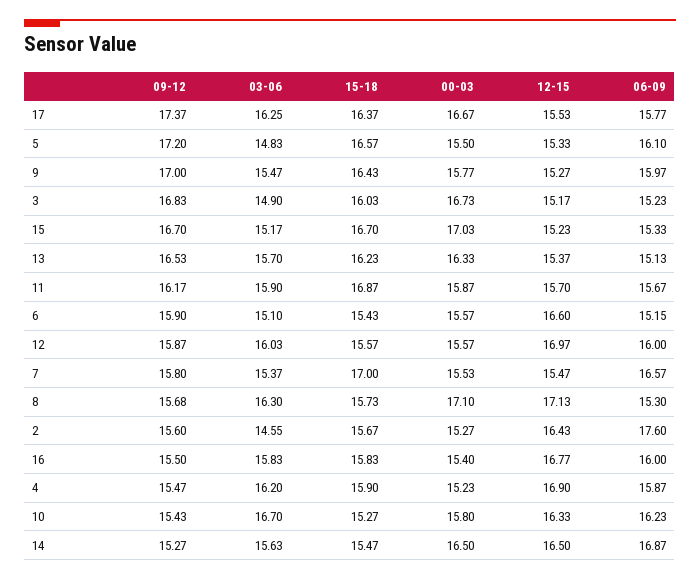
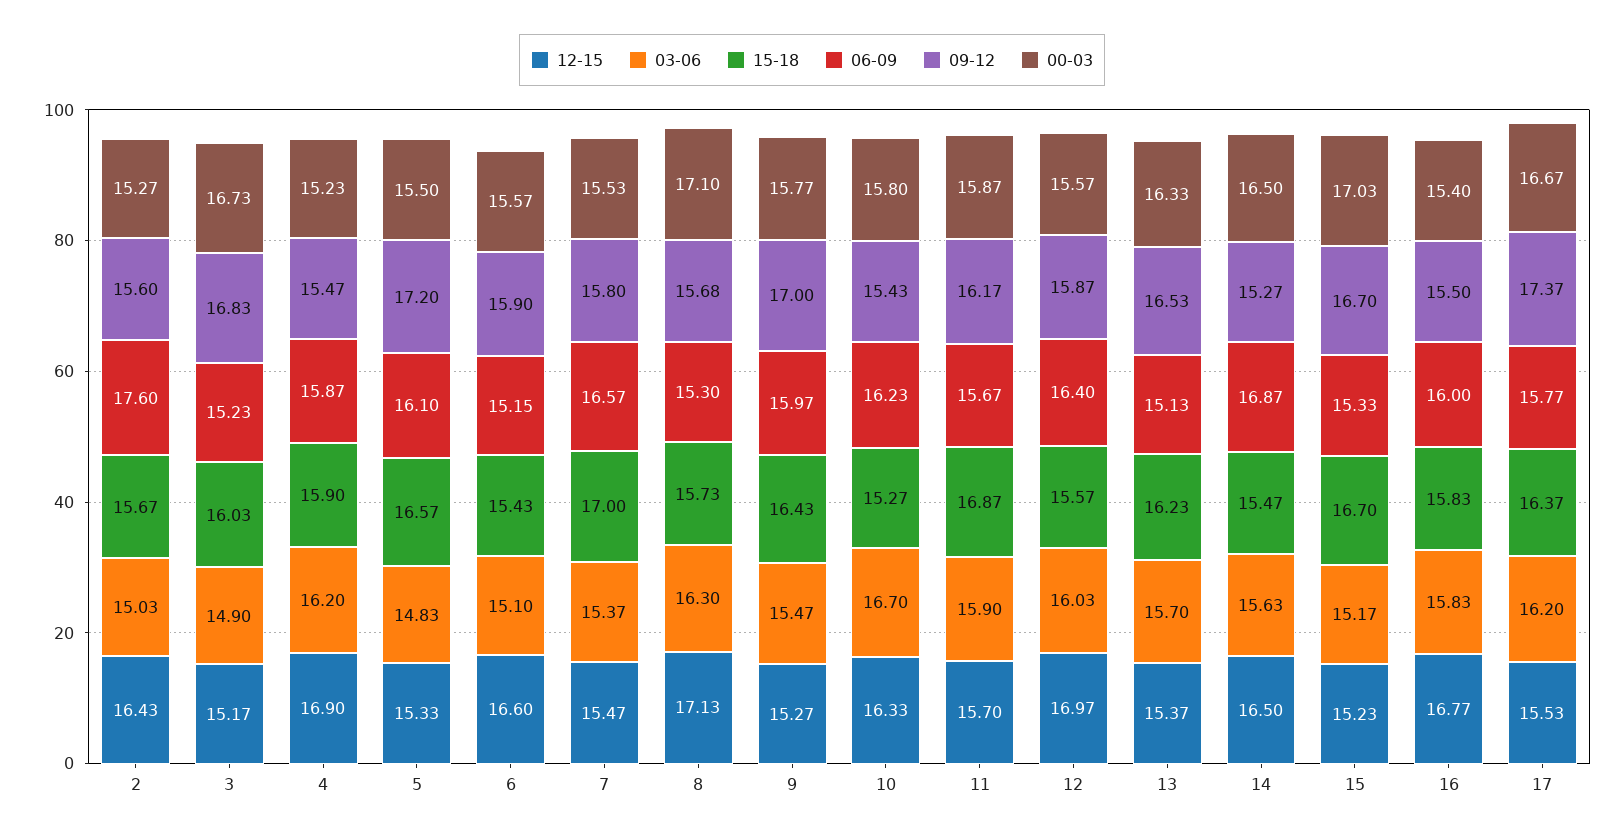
  {
    "09-12": {
      "17": 17.37,
      "5": 17.2,
      "9": 17,
      "3": 16.83,
      "15": 16.7,
      "13": 16.53,
      "11": 16.17,
      "6": 15.9,
      "12": 15.87,
      "7": 15.8,
      "8": 15.68,
      "2": 15.6,
      "16": 15.5,
      "4": 15.47,
      "10": 15.43,
      "14": 15.27
    },
    "03-06": {
-     "17": 16.25,
+     "17": 16.2,
      "5": 14.83,
      "9": 15.47,
      "3": 14.9,
      "15": 15.17,
      "13": 15.7,
      "11": 15.9,
      "6": 15.1,
      "12": 16.03,
      "7": 15.37,
      "8": 16.3,
-     "2": 14.55,
+     "2": 15.03,
      "16": 15.83,
      "4": 16.2,
      "10": 16.7,
      "14": 15.63
    },
    "15-18": {
      "17": 16.37,
      "5": 16.57,
      "9": 16.43,
      "3": 16.03,
      "15": 16.7,
      "13": 16.23,
      "11": 16.87,
      "6": 15.43,
      "12": 15.57,
      "7": 17,
      "8": 15.73,
      "2": 15.67,
      "16": 15.83,
      "4": 15.9,
      "10": 15.27,
      "14": 15.47
    },
    "00-03": {
      "17": 16.67,
      "5": 15.5,
      "9": 15.77,
      "3": 16.73,
      "15": 17.03,
      "13": 16.33,
      "11": 15.87,
      "6": 15.57,
      "12": 15.57,
      "7": 15.53,
      "8": 17.1,
      "2": 15.27,
      "16": 15.4,
      "4": 15.23,
      "10": 15.8,
      "14": 16.5
    },
    "12-15": {
      "17": 15.53,
      "5": 15.33,
      "9": 15.27,
      "3": 15.17,
      "15": 15.23,
      "13": 15.37,
      "11": 15.7,
      "6": 16.6,
      "12": 16.97,
      "7": 15.47,
      "8": 17.13,
      "2": 16.43,
      "16": 16.77,
      "4": 16.9,
      "10": 16.33,
      "14": 16.5
    },
    "06-09": {
      "17": 15.77,
      "5": 16.1,
      "9": 15.97,
      "3": 15.23,
      "15": 15.33,
      "13": 15.13,
      "11": 15.67,
      "6": 15.15,
-     "12": 16,
+     "12": 16.4,
      "7": 16.57,
      "8": 15.3,
      "2": 17.6,
      "16": 16,
      "4": 15.87,
      "10": 16.23,
      "14": 16.87
    }
  }

